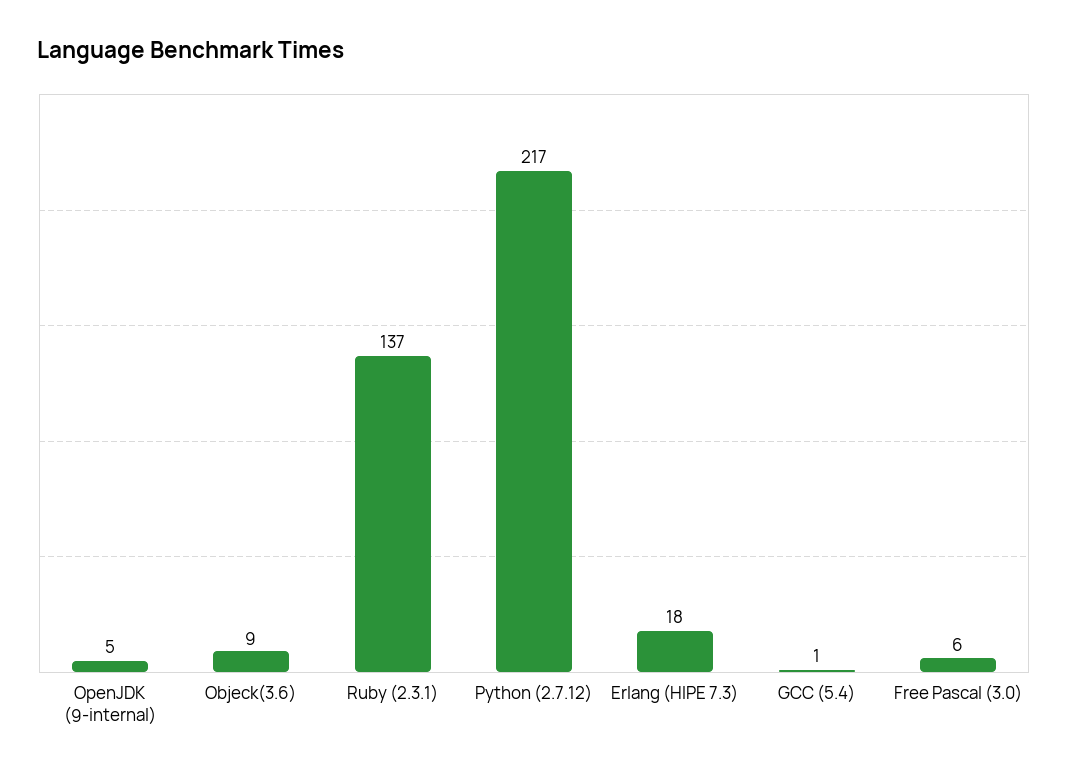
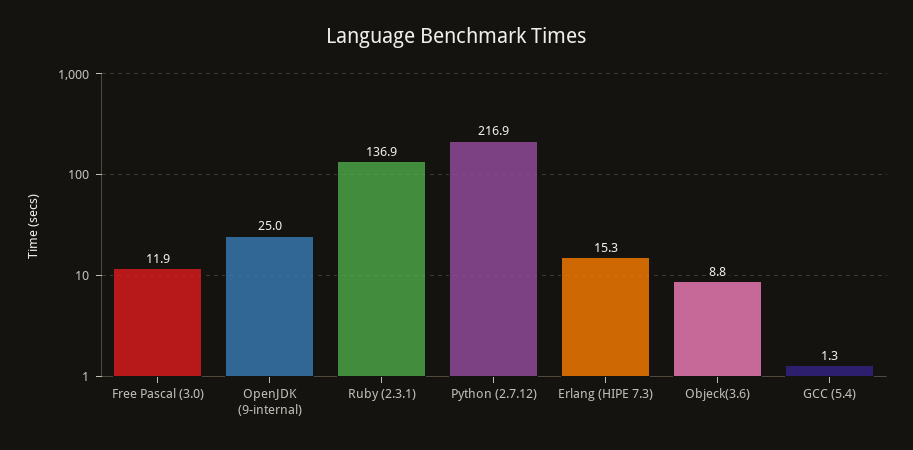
  {
-   "OpenJDK (9-internal)": 5,
+   "OpenJDK (9-internal)": 25,
    "Objeck(3.6)": 8.8,
    "Ruby (2.3.1)": 136.9,
    "Python (2.7.12)": 216.9,
-   "Erlang (HIPE 7.3)": 18,
+   "Erlang (HIPE 7.3)": 15.3,
    "GCC (5.4)": 1.3,
-   "Free Pascal (3.0)": 6
+   "Free Pascal (3.0)": 11.9
  }

